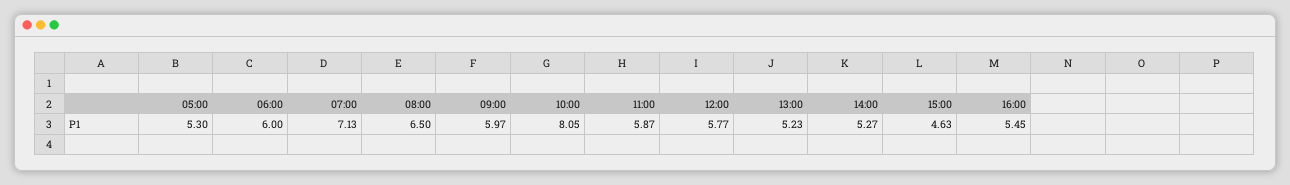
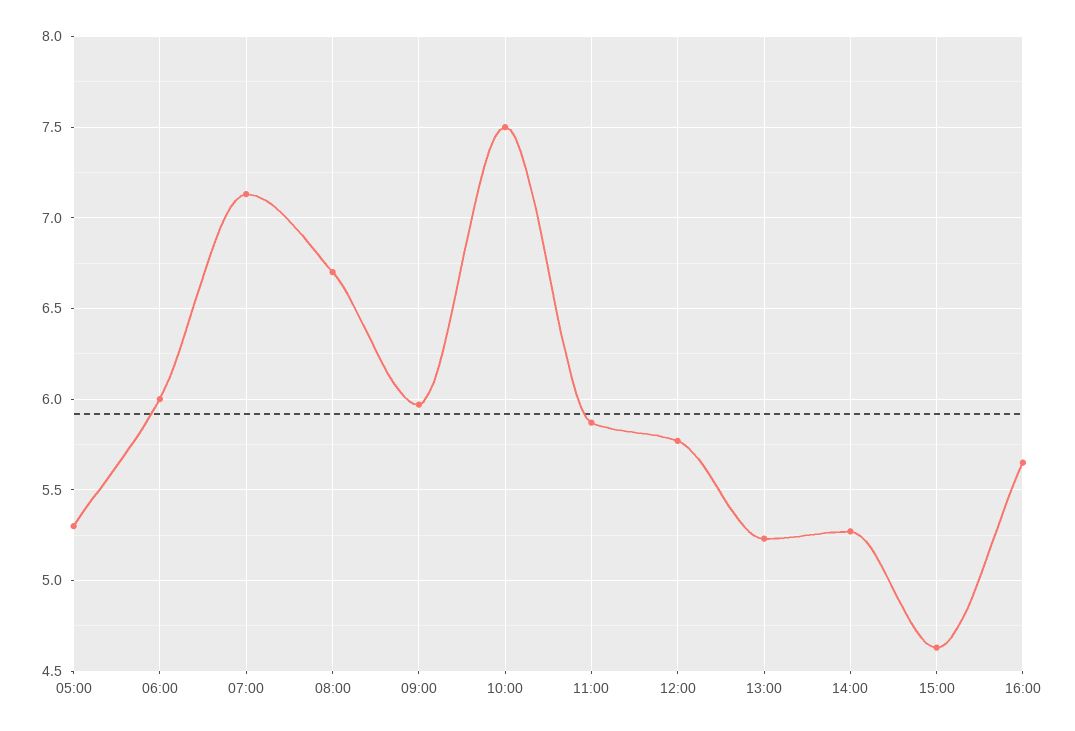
  {
    "05:00": 5.3,
    "06:00": 6,
    "07:00": 7.13,
-   "08:00": 6.5,
+   "08:00": 6.7,
    "09:00": 5.97,
-   "10:00": 8.05,
+   "10:00": 7.5,
    "11:00": 5.87,
    "12:00": 5.77,
    "13:00": 5.23,
    "14:00": 5.27,
    "15:00": 4.63,
-   "16:00": 5.45
+   "16:00": 5.65
  }

